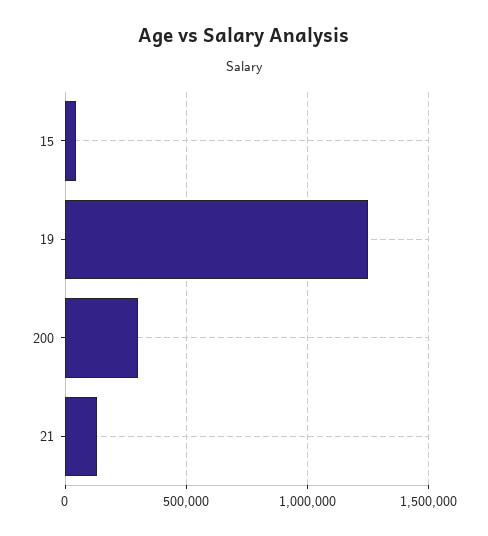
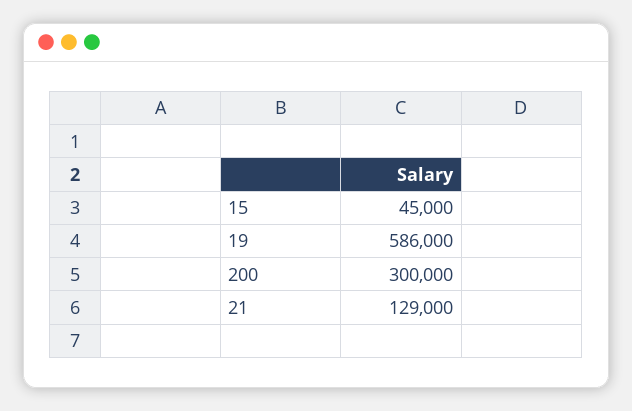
  {
    "15": 45000,
-   "19": 1250000,
+   "19": 586000,
    "200": 300000,
    "21": 129000
  }

